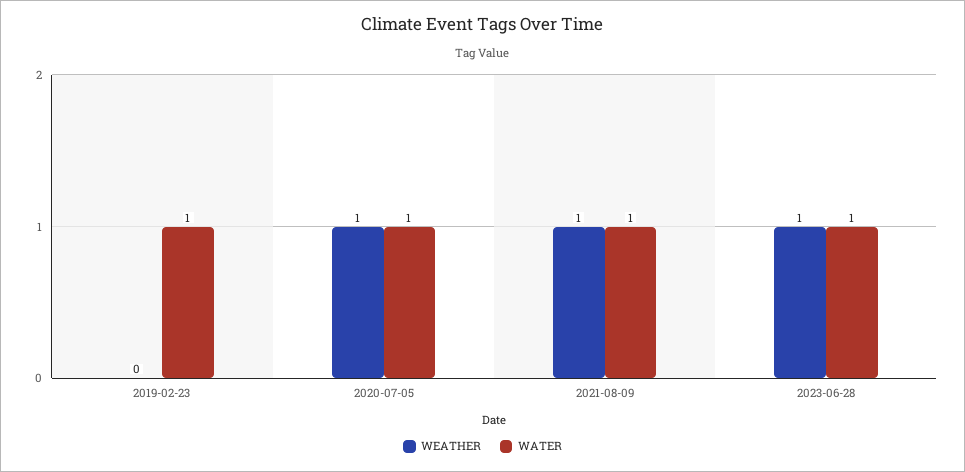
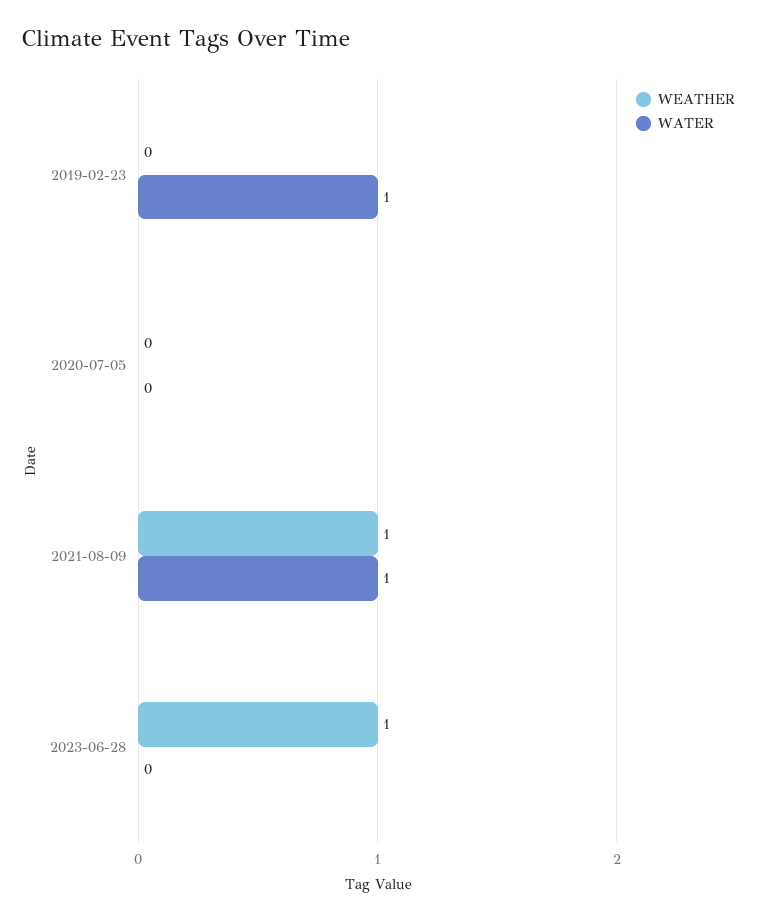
  {
    "WEATHER": {
      "2019-02-23": 0,
-     "2020-07-05": 1,
+     "2020-07-05": 0,
      "2021-08-09": 1,
      "2023-06-28": 1
    },
    "WATER": {
      "2019-02-23": 1,
-     "2020-07-05": 1,
+     "2020-07-05": 0,
      "2021-08-09": 1,
-     "2023-06-28": 1
+     "2023-06-28": 0
    }
  }

